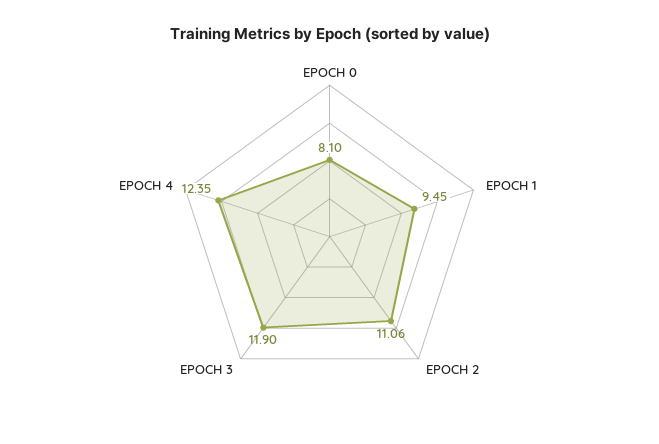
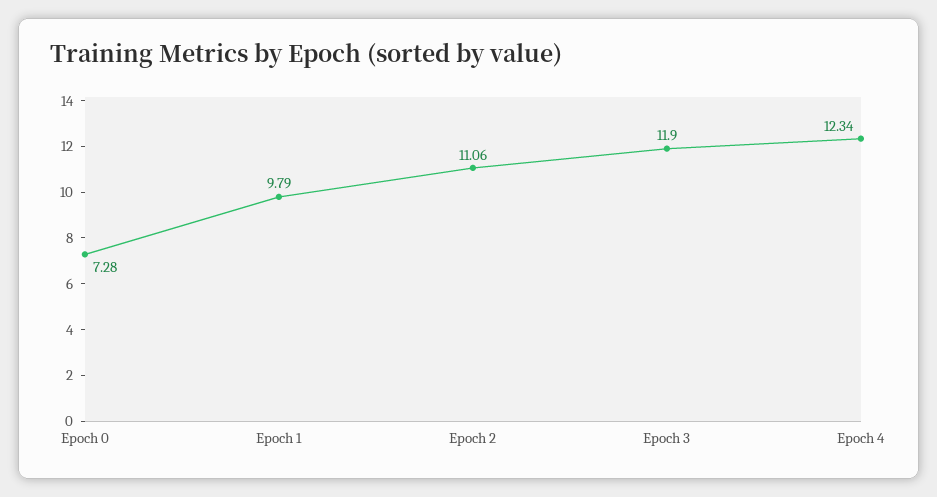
  {
-   "EPOCH 0": 8.1,
+   "EPOCH 0": 7.28,
-   "EPOCH 1": 9.45,
+   "EPOCH 1": 9.79,
    "EPOCH 2": 11.06,
    "EPOCH 3": 11.9,
-   "EPOCH 4": 12.35
+   "EPOCH 4": 12.34
  }

